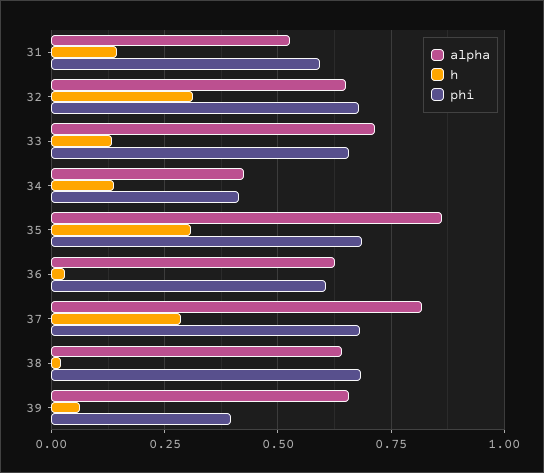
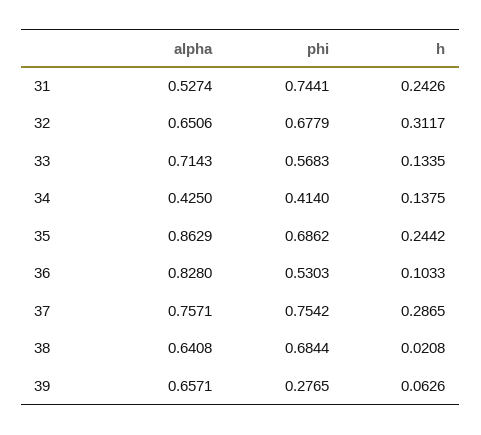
  {
    "alpha": {
      "31": 0.5274,
      "32": 0.6506,
      "33": 0.7143,
      "34": 0.425,
      "35": 0.8629,
-     "36": 0.625,
+     "36": 0.828,
-     "37": 0.825,
+     "37": 0.7571,
      "38": 0.6408,
      "39": 0.6571
    },
    "h": {
-     "31": 0.15,
+     "31": 0.2426,
      "32": 0.3117,
      "33": 0.1335,
      "34": 0.1375,
-     "35": 0.3,
+     "35": 0.2442,
-     "36": 0.025,
+     "36": 0.1033,
      "37": 0.2865,
      "38": 0.0208,
      "39": 0.0626
    },
    "phi": {
-     "31": 0.6,
+     "31": 0.7441,
      "32": 0.6779,
-     "33": 0.65,
+     "33": 0.5683,
      "34": 0.414,
      "35": 0.6862,
-     "36": 0.6,
+     "36": 0.5303,
-     "37": 0.675,
+     "37": 0.7542,
      "38": 0.6844,
-     "39": 0.4
+     "39": 0.2765
    }
  }

